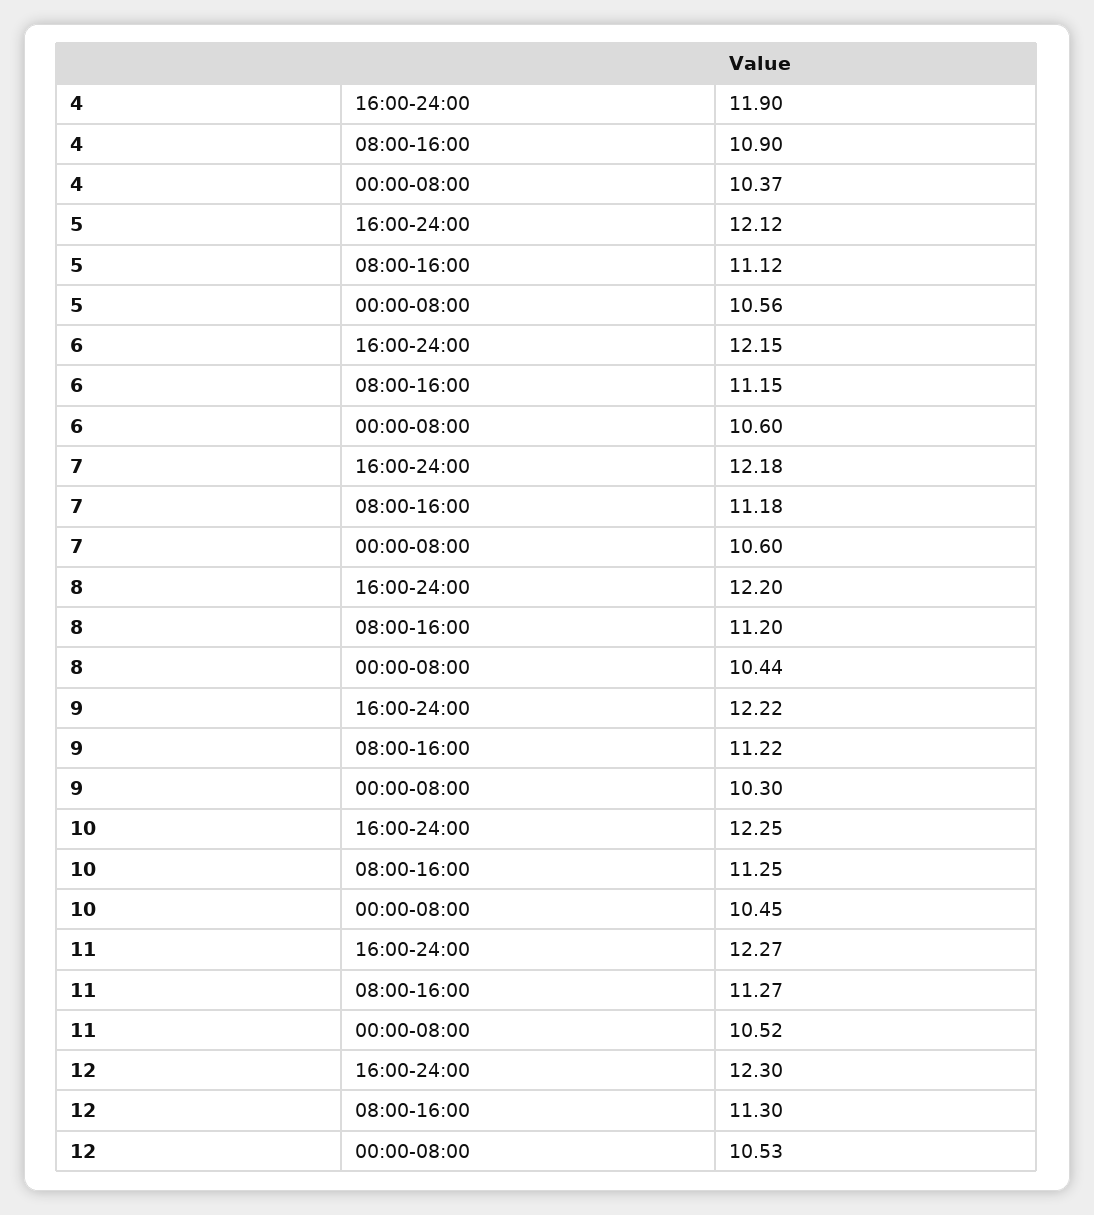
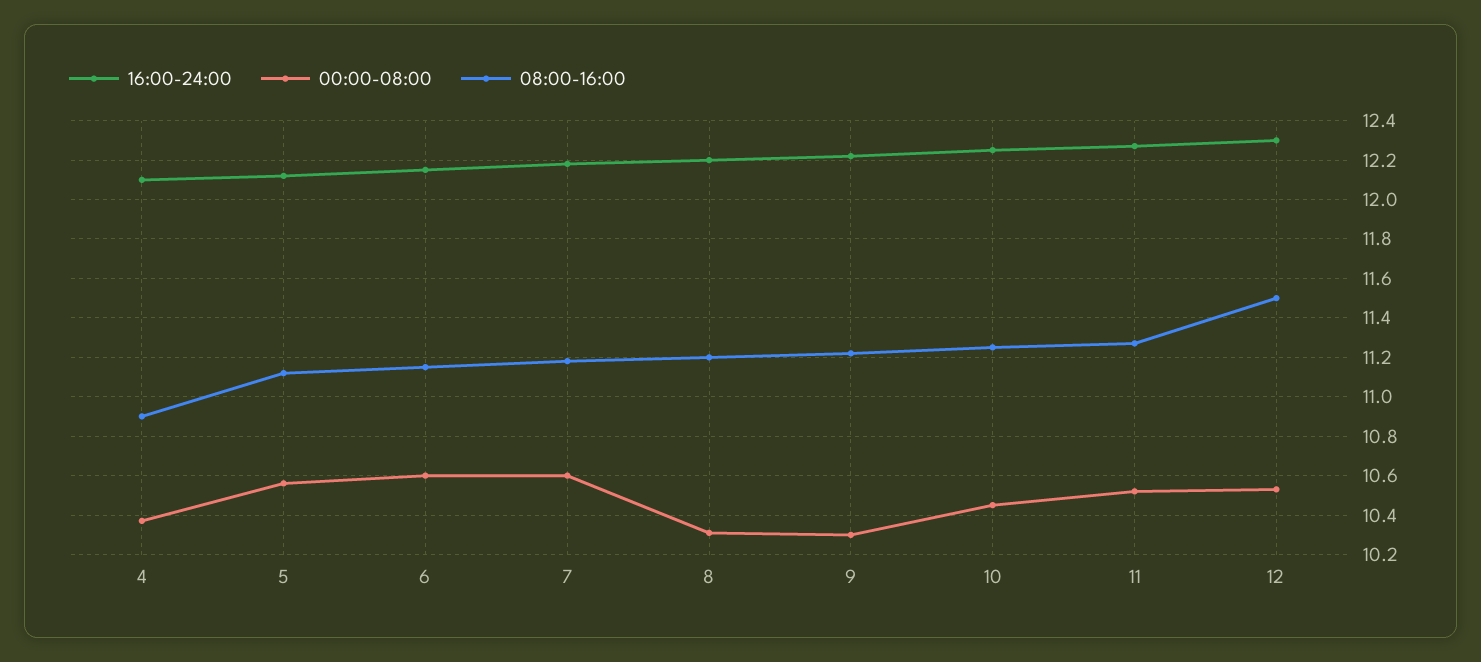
  {
    "16:00-24:00": {
-     "4": 11.9,
+     "4": 12.1,
      "5": 12.12,
      "6": 12.15,
      "7": 12.18,
      "8": 12.2,
      "9": 12.22,
      "10": 12.25,
      "11": 12.27,
      "12": 12.3
    },
    "08:00-16:00": {
      "4": 10.9,
      "5": 11.12,
      "6": 11.15,
      "7": 11.18,
      "8": 11.2,
      "9": 11.22,
      "10": 11.25,
      "11": 11.27,
-     "12": 11.3
+     "12": 11.5
    },
    "00:00-08:00": {
      "4": 10.37,
      "5": 10.56,
      "6": 10.6,
      "7": 10.6,
-     "8": 10.44,
+     "8": 10.3,
      "9": 10.3,
      "10": 10.45,
      "11": 10.52,
      "12": 10.53
    }
  }

